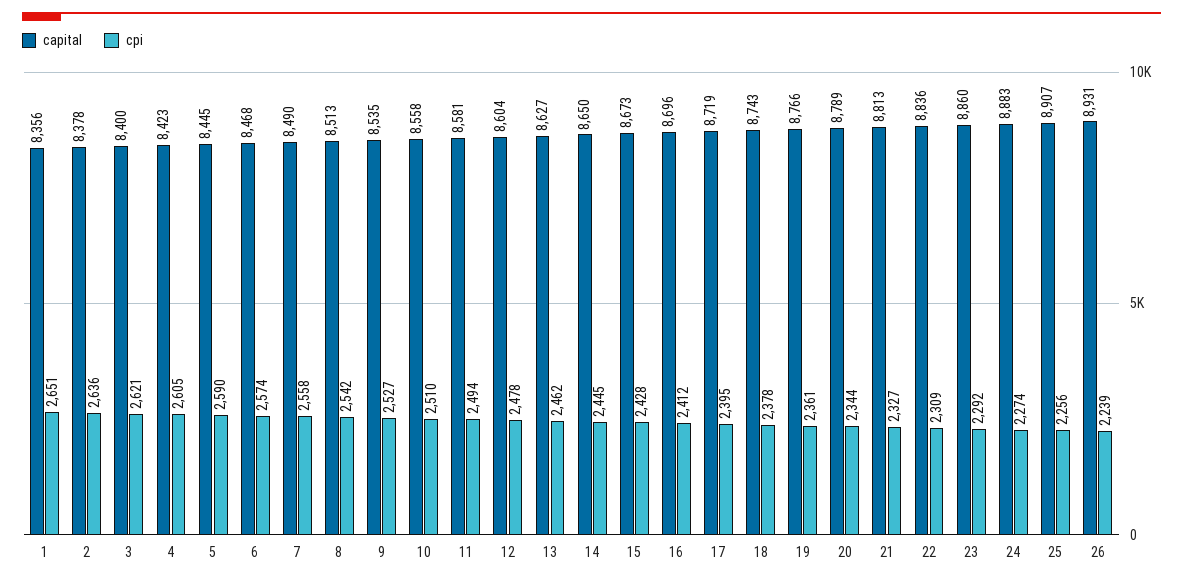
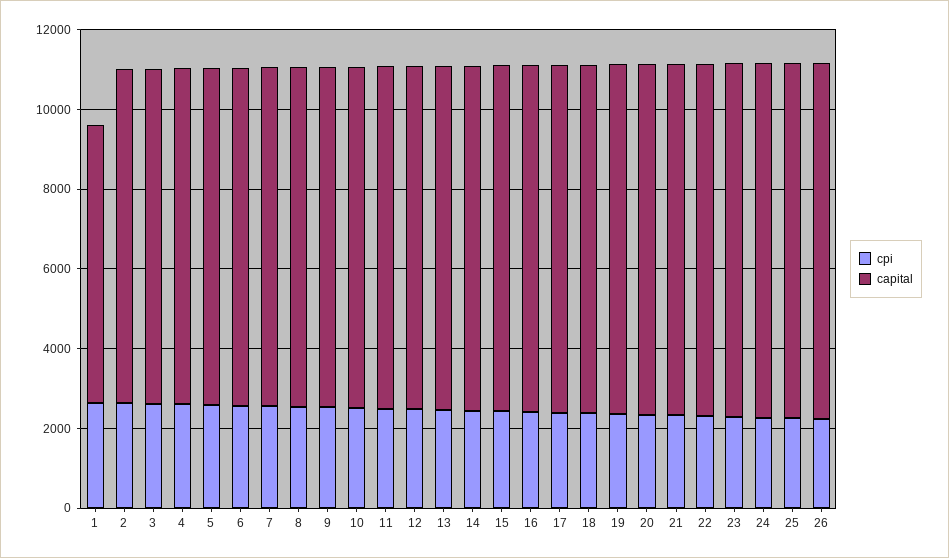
  {
    "capital": {
-     "1": 8356,
+     "1": 7000,
      "2": 8378,
      "3": 8400,
      "4": 8423,
      "5": 8445,
      "6": 8468,
      "7": 8490,
      "8": 8513,
      "9": 8535,
      "10": 8558,
      "11": 8581,
      "12": 8604,
      "13": 8627,
      "14": 8650,
      "15": 8673,
      "16": 8696,
      "17": 8719,
      "18": 8743,
      "19": 8766,
      "20": 8789,
      "21": 8813,
      "22": 8836,
      "23": 8860,
      "24": 8883,
      "25": 8907,
      "26": 8931
    },
    "cpi": {
      "1": 2651,
      "2": 2636,
      "3": 2621,
      "4": 2605,
      "5": 2590,
      "6": 2574,
      "7": 2558,
      "8": 2542,
      "9": 2527,
      "10": 2510,
      "11": 2494,
      "12": 2478,
      "13": 2462,
      "14": 2445,
      "15": 2428,
      "16": 2412,
      "17": 2395,
      "18": 2378,
      "19": 2361,
      "20": 2344,
      "21": 2327,
      "22": 2309,
      "23": 2292,
      "24": 2274,
      "25": 2256,
      "26": 2239
    }
  }

